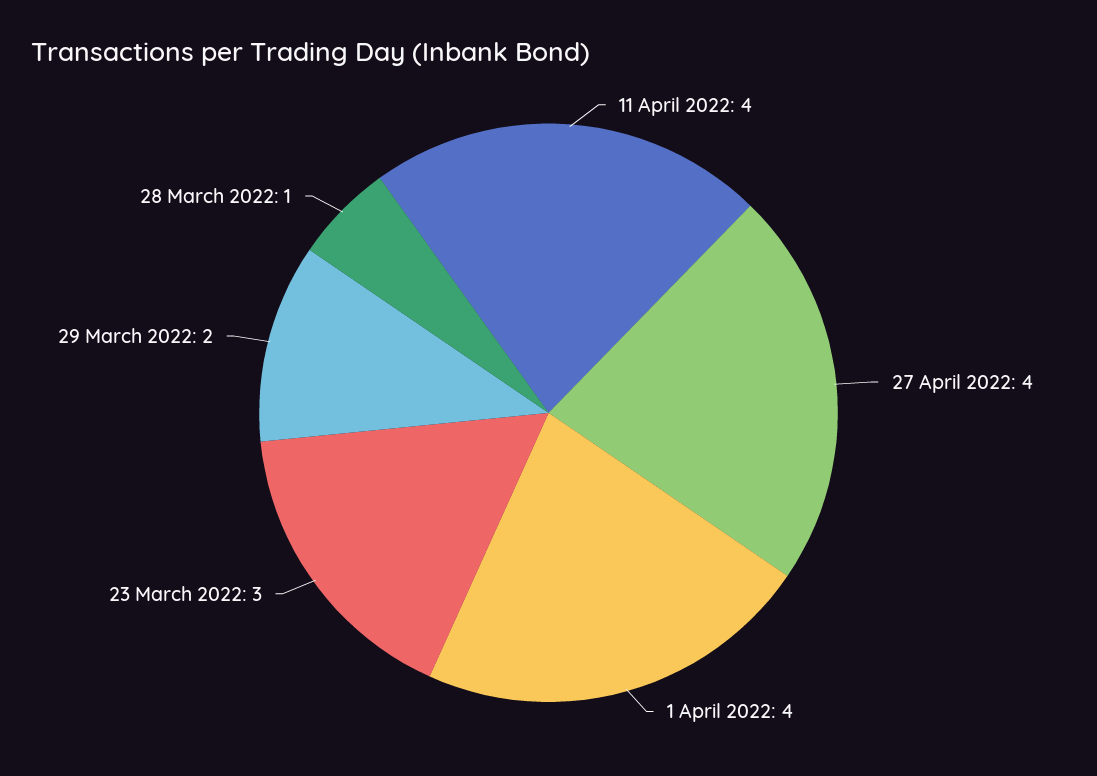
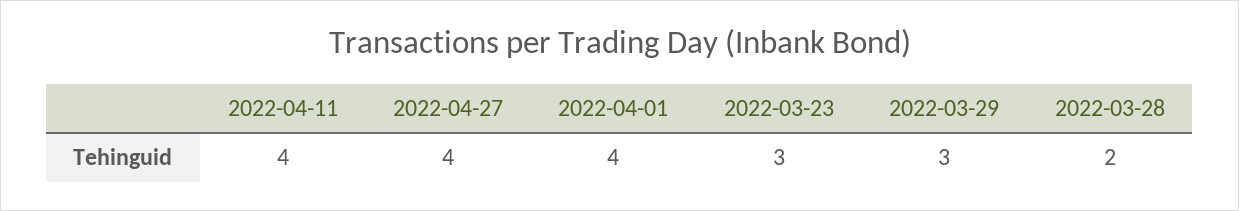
  {
    "11 April 2022": 4,
    "27 April 2022": 4,
    "1 April 2022": 4,
    "23 March 2022": 3,
-   "29 March 2022": 2,
+   "29 March 2022": 3,
-   "28 March 2022": 1
+   "28 March 2022": 2
  }

